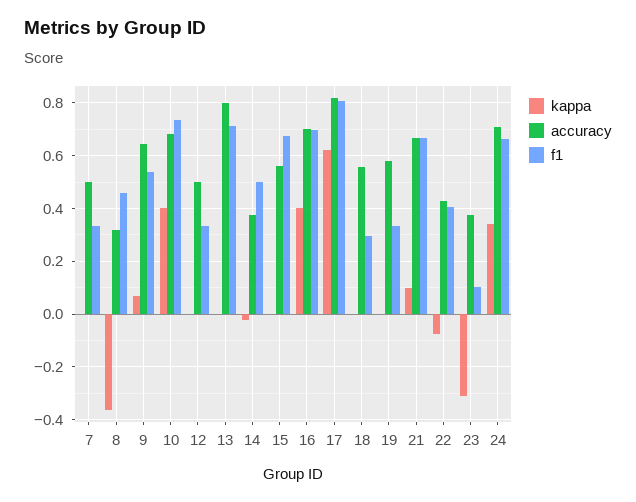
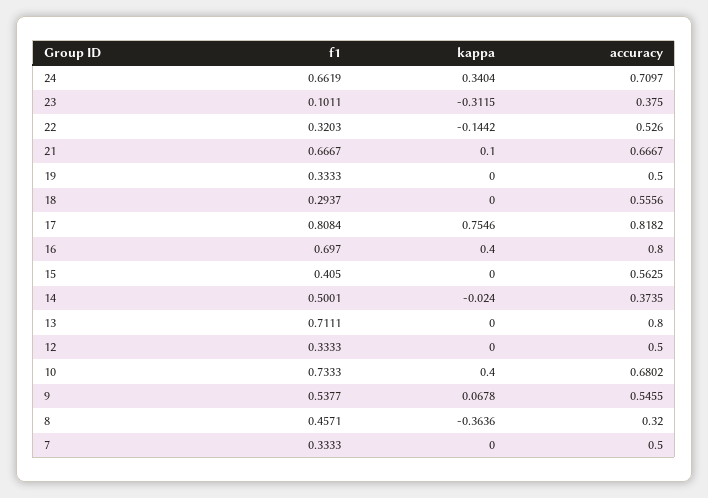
  {
    "kappa": {
      "7": 0,
      "8": -0.3636,
      "9": 0.0678,
      "10": 0.4,
      "12": 0,
      "13": 0,
      "14": -0.024,
      "15": 0,
      "16": 0.4,
-     "17": 0.625,
+     "17": 0.7546,
      "18": 0,
      "19": 0,
      "21": 0.1,
-     "22": -0.075,
+     "22": -0.1442,
      "23": -0.3115,
      "24": 0.3404
    },
    "accuracy": {
      "7": 0.5,
      "8": 0.32,
-     "9": 0.65,
+     "9": 0.5455,
      "10": 0.6802,
      "12": 0.5,
      "13": 0.8,
      "14": 0.3735,
      "15": 0.5625,
-     "16": 0.7,
+     "16": 0.8,
      "17": 0.8182,
      "18": 0.5556,
-     "19": 0.575,
+     "19": 0.5,
      "21": 0.6667,
-     "22": 0.425,
+     "22": 0.526,
      "23": 0.375,
      "24": 0.7097
    },
    "f1": {
      "7": 0.3333,
      "8": 0.4571,
      "9": 0.5377,
      "10": 0.7333,
      "12": 0.3333,
      "13": 0.7111,
      "14": 0.5001,
-     "15": 0.675,
+     "15": 0.405,
      "16": 0.697,
      "17": 0.8084,
      "18": 0.2937,
      "19": 0.3333,
      "21": 0.6667,
-     "22": 0.4,
+     "22": 0.3203,
      "23": 0.1011,
      "24": 0.6619
    }
  }

